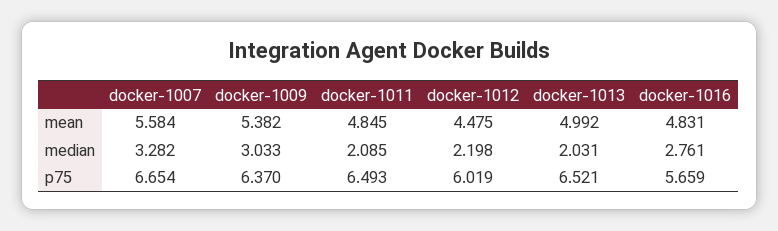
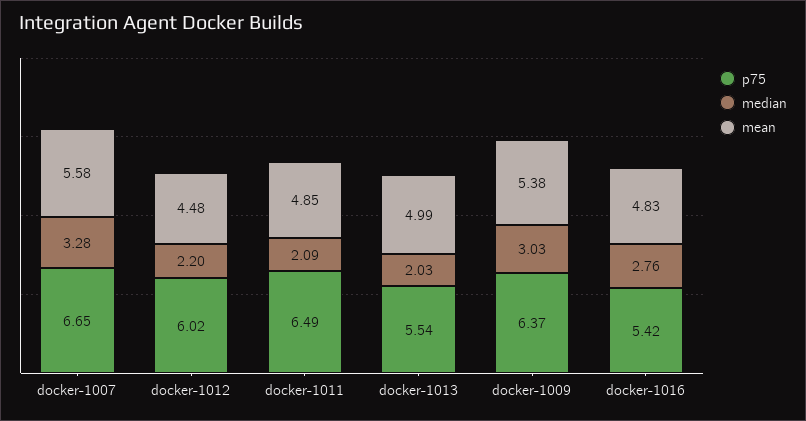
  {
    "mean": {
      "docker-1007": 5.584,
      "docker-1009": 5.382,
      "docker-1011": 4.845,
      "docker-1012": 4.475,
      "docker-1013": 4.992,
      "docker-1016": 4.831
    },
    "median": {
      "docker-1007": 3.282,
      "docker-1009": 3.033,
      "docker-1011": 2.085,
      "docker-1012": 2.198,
      "docker-1013": 2.031,
      "docker-1016": 2.761
    },
    "p75": {
      "docker-1007": 6.654,
      "docker-1009": 6.37,
      "docker-1011": 6.493,
      "docker-1012": 6.019,
-     "docker-1013": 6.521,
+     "docker-1013": 5.54,
-     "docker-1016": 5.659
+     "docker-1016": 5.42
    }
  }

